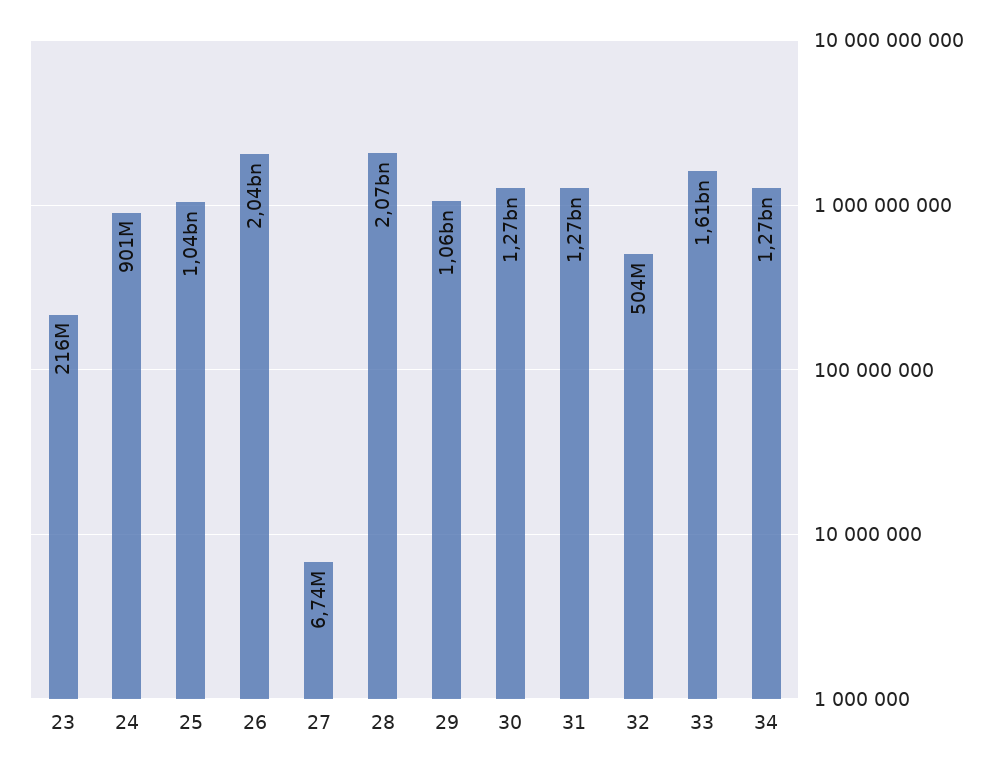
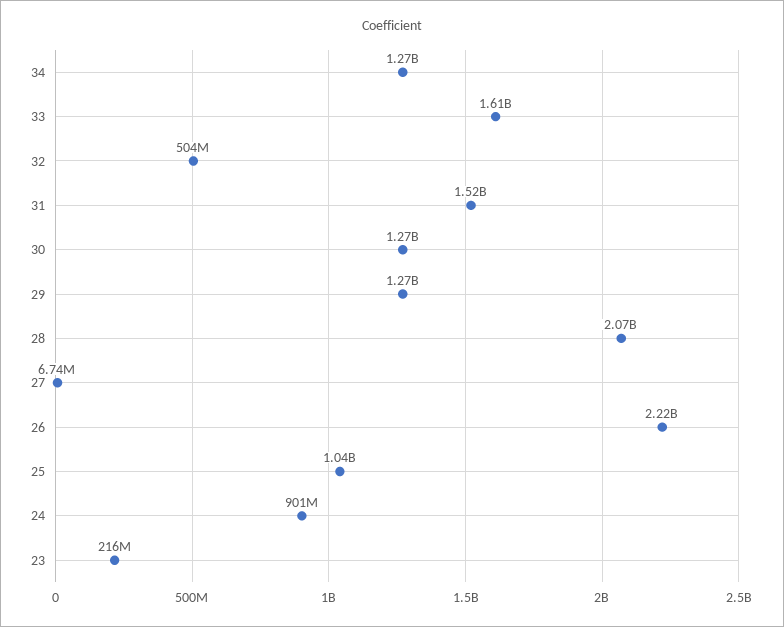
  {
    "23": 216000000,
    "24": 901000000,
    "25": 1040000000,
-   "26": 2040000000,
+   "26": 2220000000,
    "27": 6740000,
    "28": 2070000000,
-   "29": 1060000000,
+   "29": 1270000000,
    "30": 1270000000,
-   "31": 1270000000,
+   "31": 1520000000,
    "32": 504000000,
    "33": 1610000000,
    "34": 1270000000
  }

